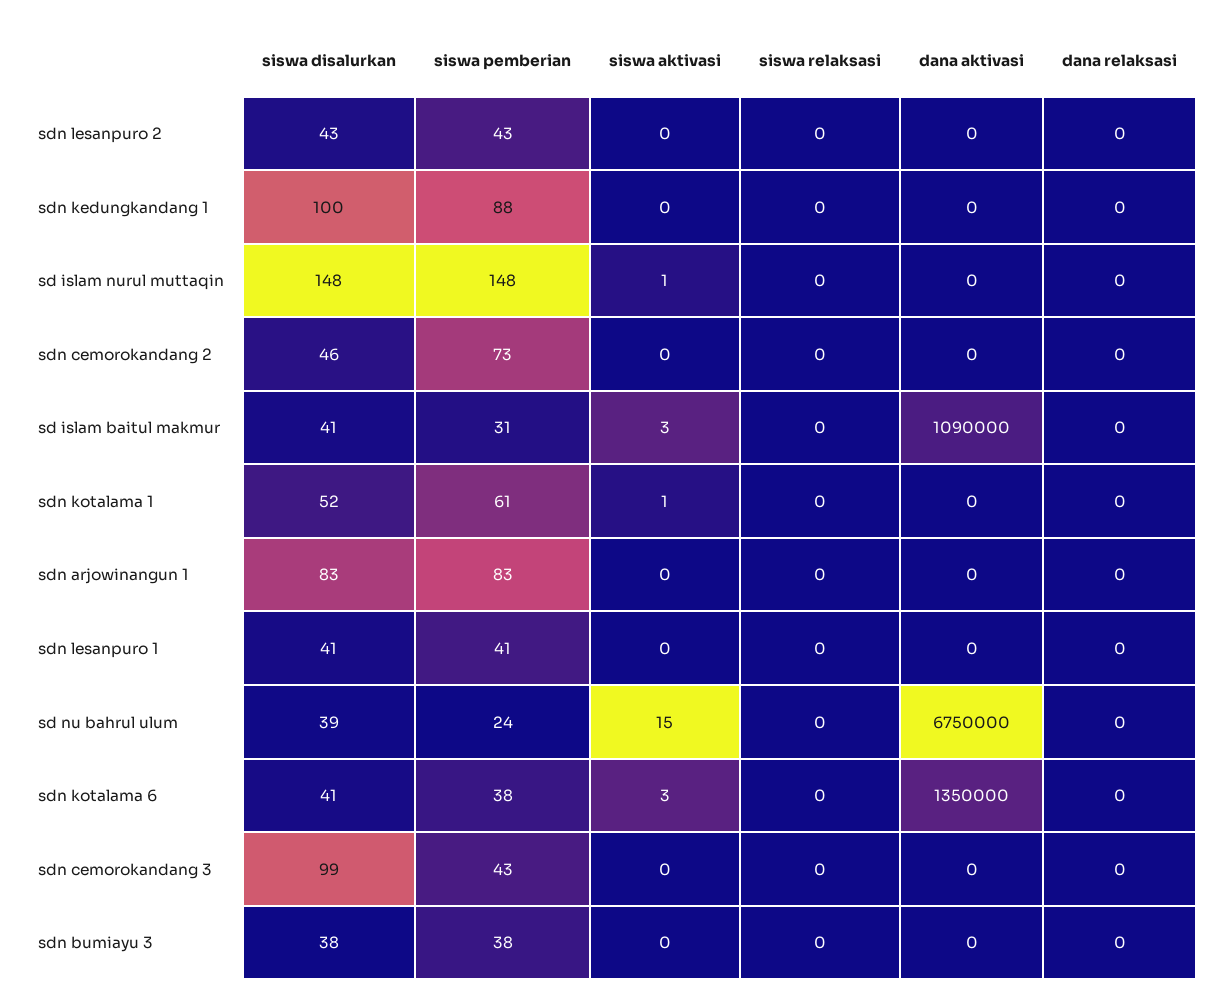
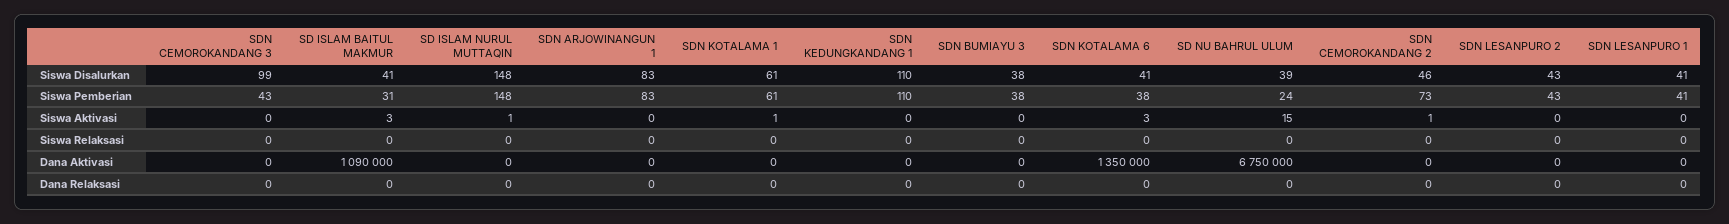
  {
    "siswa disalurkan": {
      "sdn lesanpuro 2": 43,
-     "sdn kedungkandang 1": 100,
+     "sdn kedungkandang 1": 110,
      "sd islam nurul muttaqin": 148,
      "sdn cemorokandang 2": 46,
      "sd islam baitul makmur": 41,
-     "sdn kotalama 1": 52,
+     "sdn kotalama 1": 61,
      "sdn arjowinangun 1": 83,
      "sdn lesanpuro 1": 41,
      "sd nu bahrul ulum": 39,
      "sdn kotalama 6": 41,
      "sdn cemorokandang 3": 99,
      "sdn bumiayu 3": 38
    },
    "siswa pemberian": {
      "sdn lesanpuro 2": 43,
-     "sdn kedungkandang 1": 88,
+     "sdn kedungkandang 1": 110,
      "sd islam nurul muttaqin": 148,
      "sdn cemorokandang 2": 73,
      "sd islam baitul makmur": 31,
      "sdn kotalama 1": 61,
      "sdn arjowinangun 1": 83,
      "sdn lesanpuro 1": 41,
      "sd nu bahrul ulum": 24,
      "sdn kotalama 6": 38,
      "sdn cemorokandang 3": 43,
      "sdn bumiayu 3": 38
    },
    "siswa aktivasi": {
      "sdn lesanpuro 2": 0,
      "sdn kedungkandang 1": 0,
      "sd islam nurul muttaqin": 1,
-     "sdn cemorokandang 2": 0,
+     "sdn cemorokandang 2": 1,
      "sd islam baitul makmur": 3,
      "sdn kotalama 1": 1,
      "sdn arjowinangun 1": 0,
      "sdn lesanpuro 1": 0,
      "sd nu bahrul ulum": 15,
      "sdn kotalama 6": 3,
      "sdn cemorokandang 3": 0,
      "sdn bumiayu 3": 0
    },
    "siswa relaksasi": {
      "sdn lesanpuro 2": 0,
      "sdn kedungkandang 1": 0,
      "sd islam nurul muttaqin": 0,
      "sdn cemorokandang 2": 0,
      "sd islam baitul makmur": 0,
      "sdn kotalama 1": 0,
      "sdn arjowinangun 1": 0,
      "sdn lesanpuro 1": 0,
      "sd nu bahrul ulum": 0,
      "sdn kotalama 6": 0,
      "sdn cemorokandang 3": 0,
      "sdn bumiayu 3": 0
    },
    "dana aktivasi": {
      "sdn lesanpuro 2": 0,
      "sdn kedungkandang 1": 0,
      "sd islam nurul muttaqin": 0,
      "sdn cemorokandang 2": 0,
      "sd islam baitul makmur": 1090000,
      "sdn kotalama 1": 0,
      "sdn arjowinangun 1": 0,
      "sdn lesanpuro 1": 0,
      "sd nu bahrul ulum": 6750000,
      "sdn kotalama 6": 1350000,
      "sdn cemorokandang 3": 0,
      "sdn bumiayu 3": 0
    },
    "dana relaksasi": {
      "sdn lesanpuro 2": 0,
      "sdn kedungkandang 1": 0,
      "sd islam nurul muttaqin": 0,
      "sdn cemorokandang 2": 0,
      "sd islam baitul makmur": 0,
      "sdn kotalama 1": 0,
      "sdn arjowinangun 1": 0,
      "sdn lesanpuro 1": 0,
      "sd nu bahrul ulum": 0,
      "sdn kotalama 6": 0,
      "sdn cemorokandang 3": 0,
      "sdn bumiayu 3": 0
    }
  }

